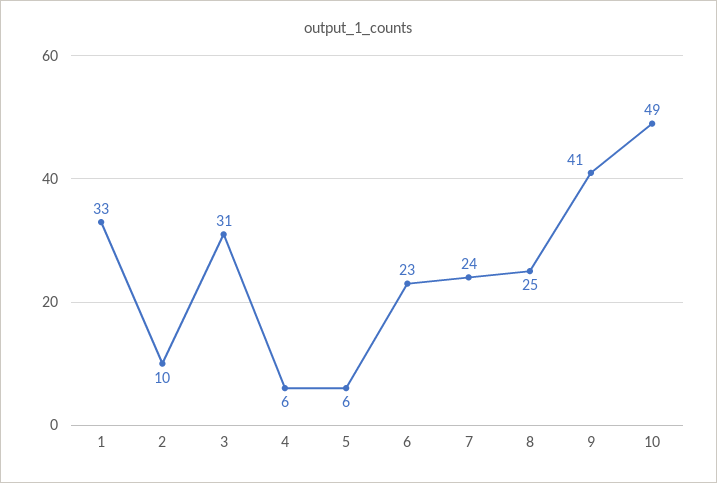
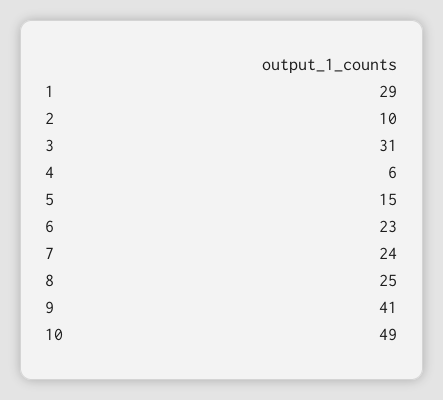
  {
-   "1": 33,
+   "1": 29,
    "2": 10,
    "3": 31,
    "4": 6,
-   "5": 6,
+   "5": 15,
    "6": 23,
    "7": 24,
    "8": 25,
    "9": 41,
    "10": 49
  }

